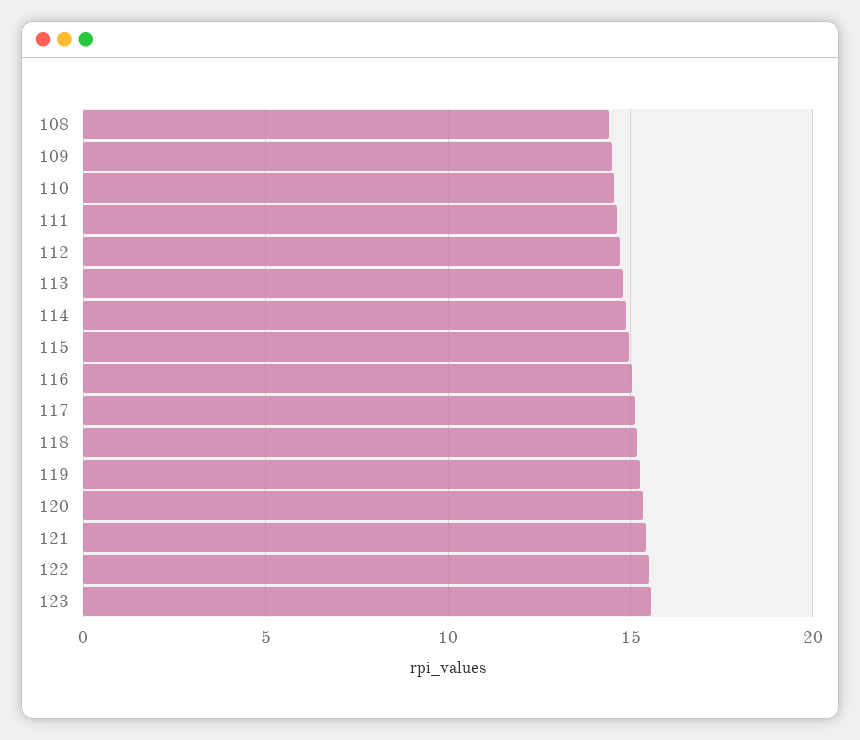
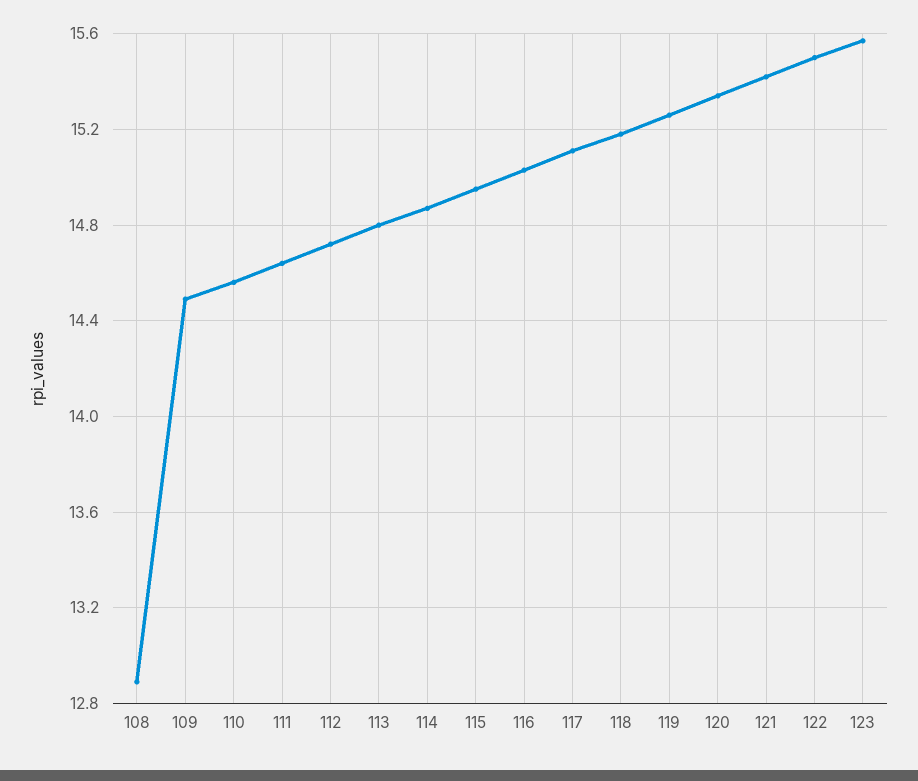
  {
-   "108": 14.5,
+   "108": 12.9,
    "109": 14.5,
    "110": 14.55,
    "111": 14.65,
    "112": 14.7,
    "113": 14.8,
    "114": 14.85,
    "115": 14.95,
    "116": 15.05,
    "117": 15.1,
    "118": 15.2,
    "119": 15.25,
    "120": 15.35,
    "121": 15.4,
    "122": 15.5,
    "123": 15.55
  }

